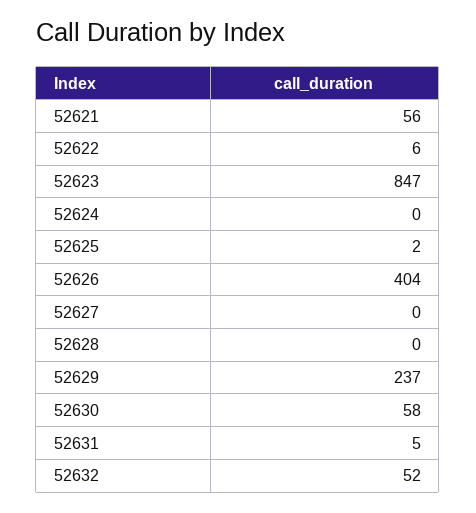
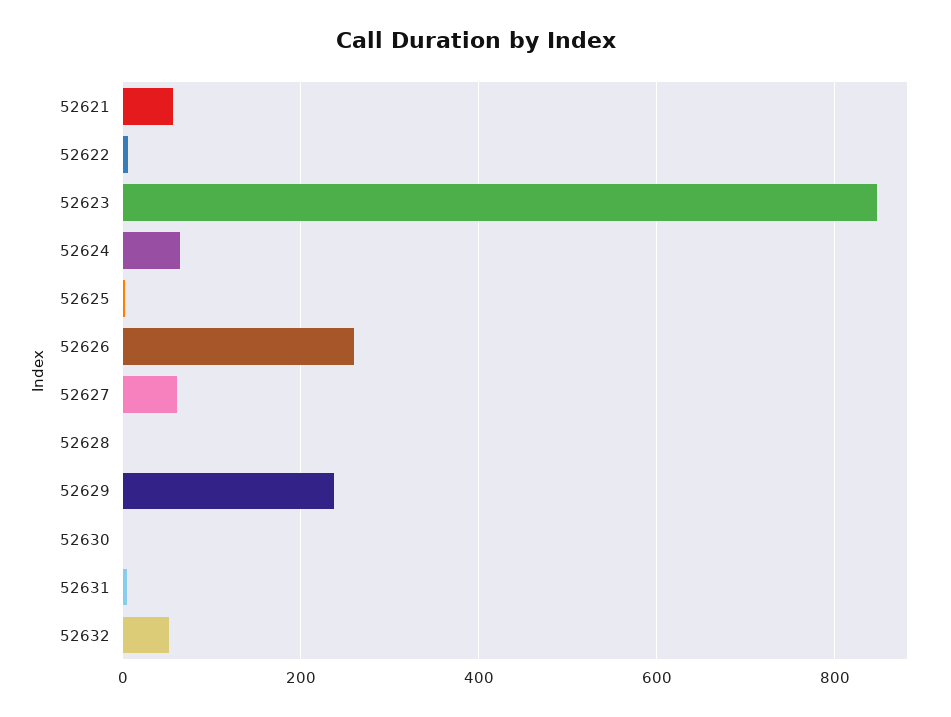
  {
    "52621": 56,
    "52622": 6,
    "52623": 847,
-   "52624": 0,
+   "52624": 60,
    "52625": 2,
-   "52626": 404,
+   "52626": 260,
-   "52627": 0,
+   "52627": 60,
    "52628": 0,
    "52629": 237,
-   "52630": 58,
+   "52630": 0,
    "52631": 5,
    "52632": 52
  }

